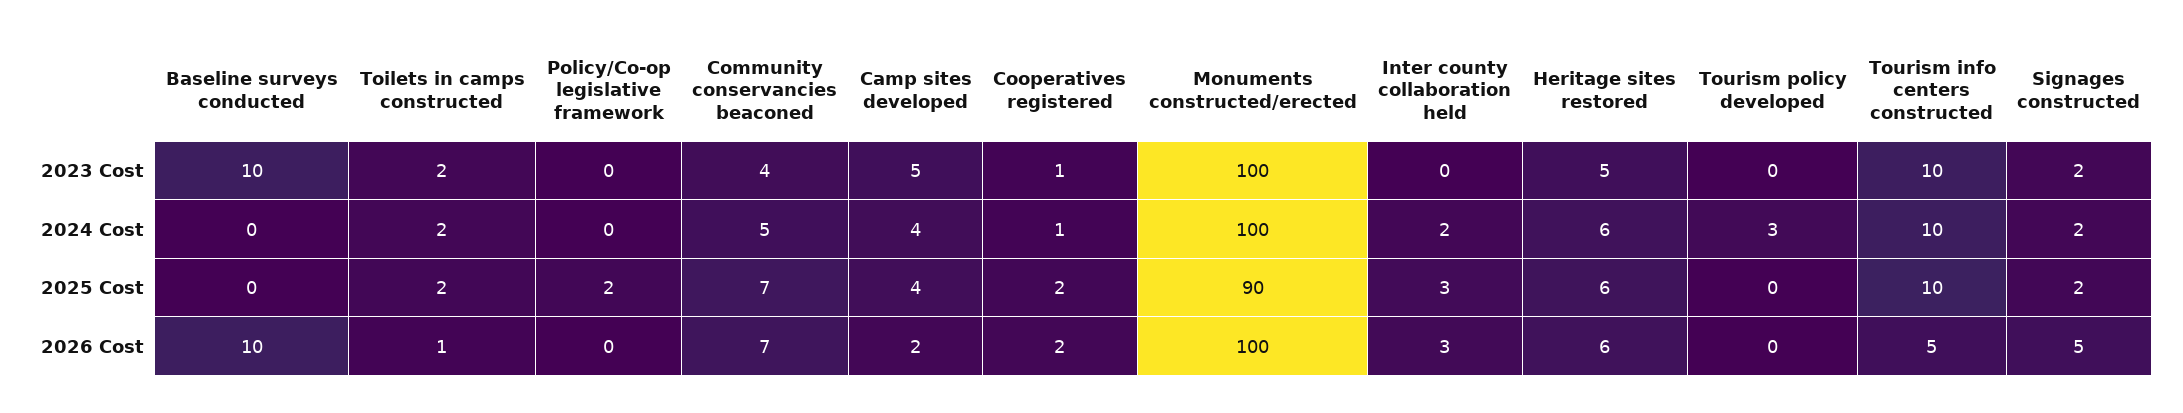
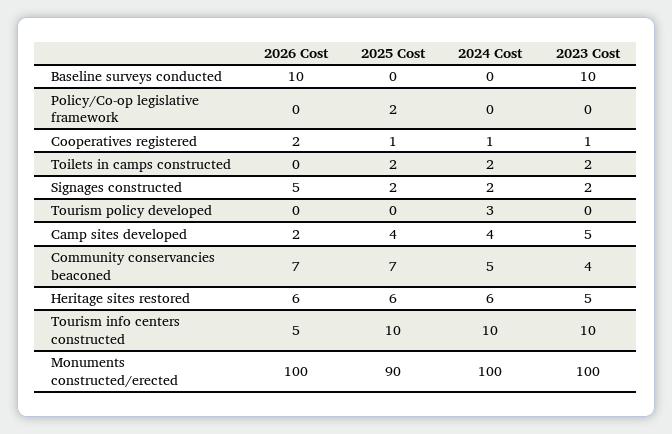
  {
    "Baseline surveys conducted": {
      "2023 Cost": 10,
      "2024 Cost": 0,
      "2025 Cost": 0,
      "2026 Cost": 10
    },
    "Toilets in camps constructed": {
      "2023 Cost": 2,
      "2024 Cost": 2,
      "2025 Cost": 2,
-     "2026 Cost": 1
+     "2026 Cost": 0
    },
    "Policy/Co-op legislative framework": {
      "2023 Cost": 0,
      "2024 Cost": 0,
      "2025 Cost": 2,
      "2026 Cost": 0
    },
    "Community conservancies beaconed": {
      "2023 Cost": 4,
      "2024 Cost": 5,
      "2025 Cost": 7,
      "2026 Cost": 7
    },
    "Camp sites developed": {
      "2023 Cost": 5,
      "2024 Cost": 4,
      "2025 Cost": 4,
      "2026 Cost": 2
    },
    "Cooperatives registered": {
      "2023 Cost": 1,
      "2024 Cost": 1,
-     "2025 Cost": 2,
+     "2025 Cost": 1,
      "2026 Cost": 2
    },
    "Monuments constructed/erected": {
      "2023 Cost": 100,
      "2024 Cost": 100,
      "2025 Cost": 90,
      "2026 Cost": 100
    },
-   "Inter county collaboration held": {
-     "2023 Cost": 0,
-     "2024 Cost": 2,
-     "2025 Cost": 3,
-     "2026 Cost": 3
-   },
    "Heritage sites restored": {
      "2023 Cost": 5,
      "2024 Cost": 6,
      "2025 Cost": 6,
      "2026 Cost": 6
    },
    "Tourism policy developed": {
      "2023 Cost": 0,
      "2024 Cost": 3,
      "2025 Cost": 0,
      "2026 Cost": 0
    },
    "Tourism info centers constructed": {
      "2023 Cost": 10,
      "2024 Cost": 10,
      "2025 Cost": 10,
      "2026 Cost": 5
    },
    "Signages constructed": {
      "2023 Cost": 2,
      "2024 Cost": 2,
      "2025 Cost": 2,
      "2026 Cost": 5
    }
  }

